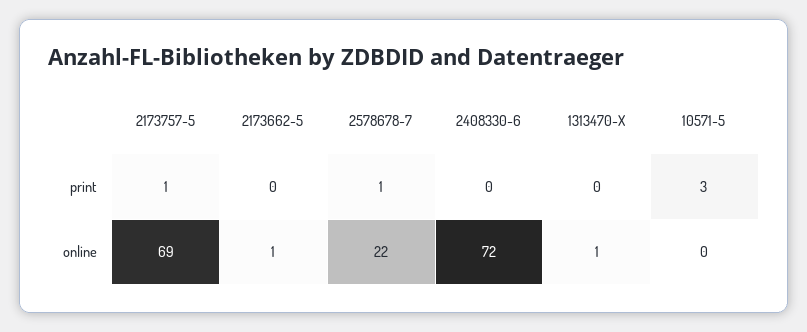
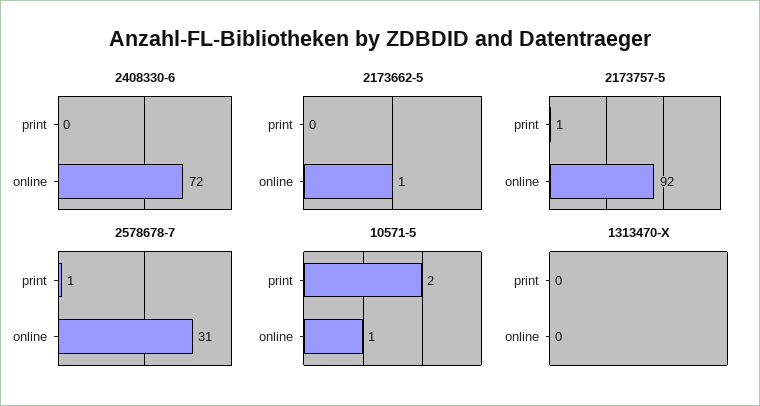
  {
    "2173757-5": {
      "print": 1,
-     "online": 69
+     "online": 92
    },
    "2173662-5": {
      "print": 0,
      "online": 1
    },
    "2578678-7": {
      "print": 1,
-     "online": 22
+     "online": 31
    },
    "2408330-6": {
      "print": 0,
      "online": 72
    },
    "1313470-X": {
      "print": 0,
-     "online": 1
+     "online": 0
    },
    "10571-5": {
-     "print": 3,
+     "print": 2,
-     "online": 0
+     "online": 1
    }
  }

